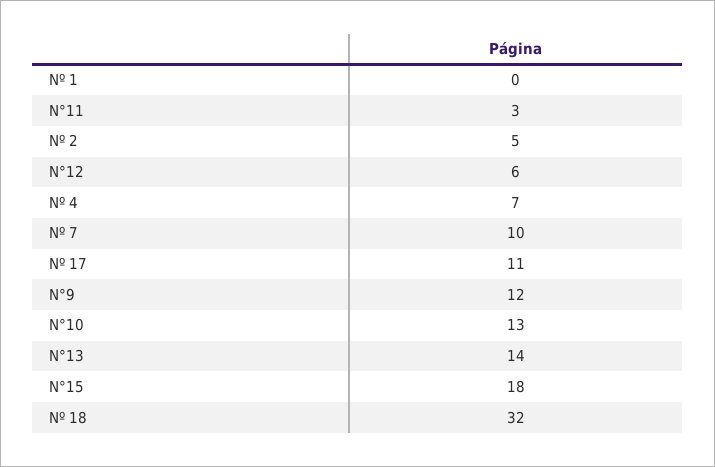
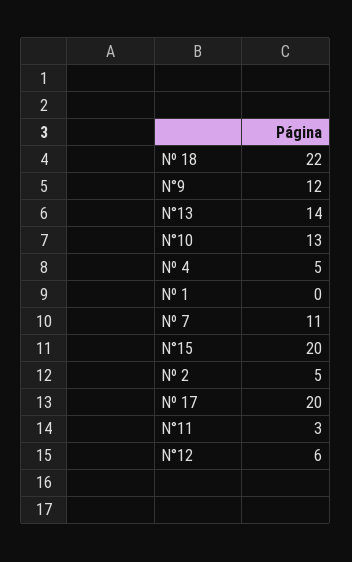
  {
    "Nº 1": 0,
    "N°11": 3,
    "Nº 2": 5,
    "N°12": 6,
-   "Nº 4": 7,
+   "Nº 4": 5,
-   "Nº 7": 10,
+   "Nº 7": 11,
-   "Nº 17": 11,
+   "Nº 17": 20,
    "N°9": 12,
    "N°10": 13,
    "N°13": 14,
-   "N°15": 18,
+   "N°15": 20,
-   "Nº 18": 32
+   "Nº 18": 22
  }

